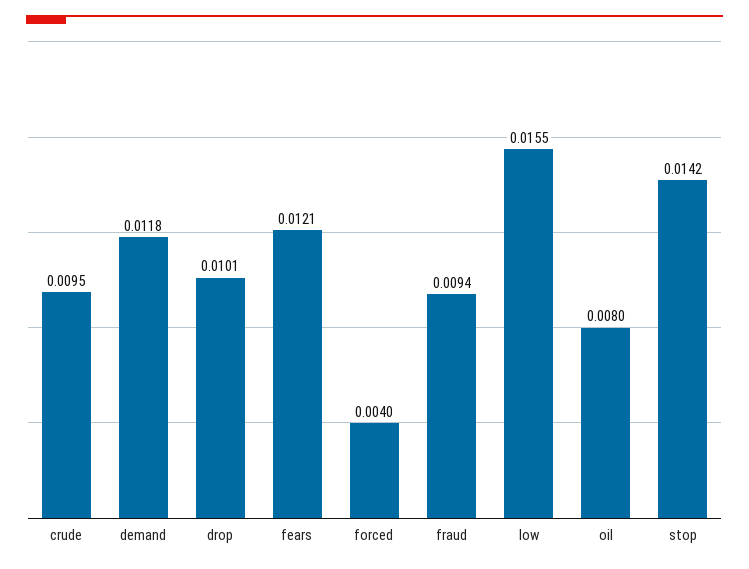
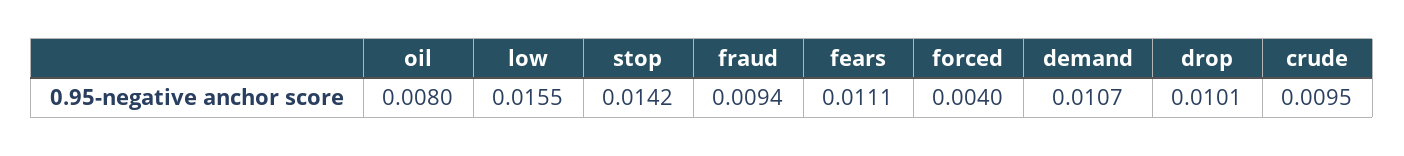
  {
    "crude": 0.0095,
-   "demand": 0.0118,
+   "demand": 0.0107,
    "drop": 0.0101,
-   "fears": 0.0121,
+   "fears": 0.0111,
    "forced": 0.004,
    "fraud": 0.0094,
    "low": 0.0155,
    "oil": 0.008,
    "stop": 0.0142
  }

